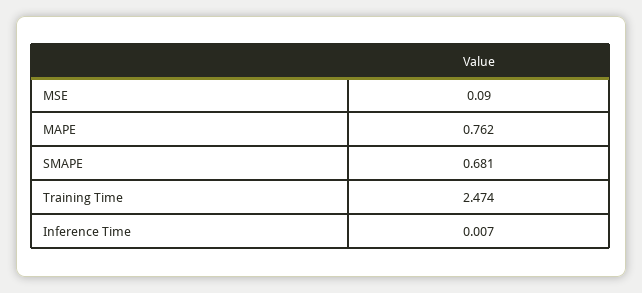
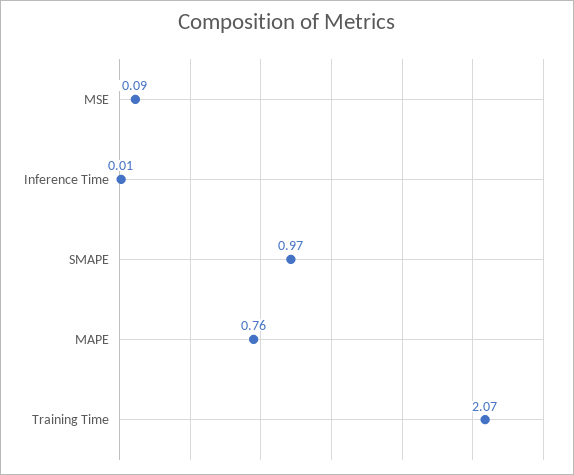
  {
    "MSE": 0.09,
    "MAPE": 0.762,
-   "SMAPE": 0.681,
+   "SMAPE": 0.97,
-   "Training Time": 2.474,
+   "Training Time": 2.07,
    "Inference Time": 0.007
  }

